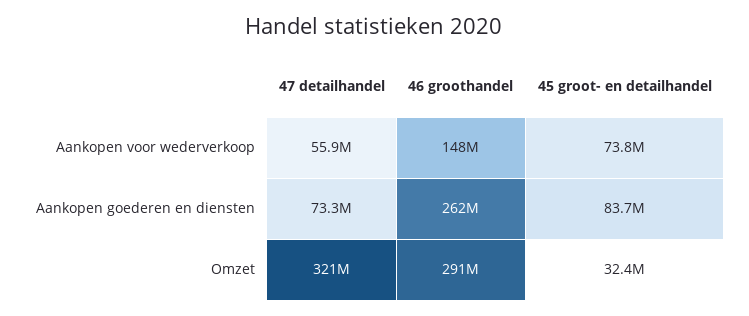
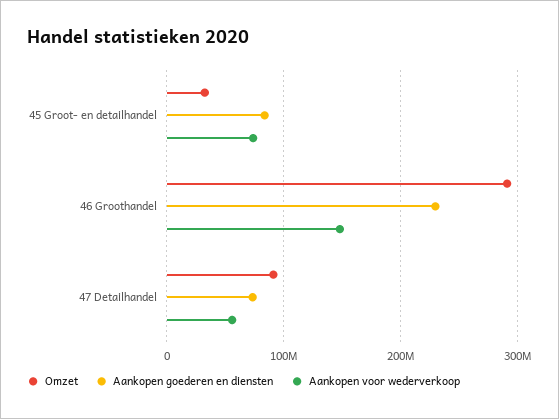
  {
    "Aankopen voor wederverkoop": {
      "47 detailhandel": 55900000,
      "46 groothandel": 148000000,
      "45 groot- en detailhandel": 73800000
    },
    "Aankopen goederen en diensten": {
      "47 detailhandel": 73300000,
-     "46 groothandel": 262000000,
+     "46 groothandel": 230000000,
      "45 groot- en detailhandel": 83700000
    },
    "Omzet": {
-     "47 detailhandel": 321000000,
+     "47 detailhandel": 90000000,
      "46 groothandel": 291000000,
      "45 groot- en detailhandel": 32400000
    }
  }

